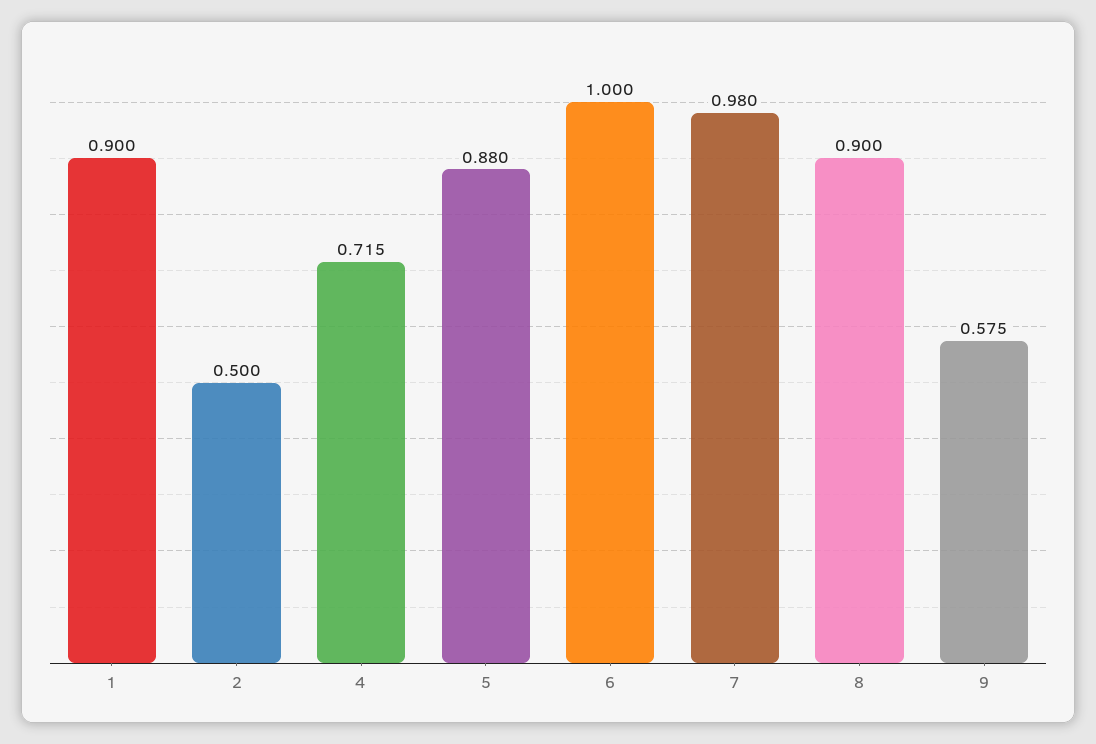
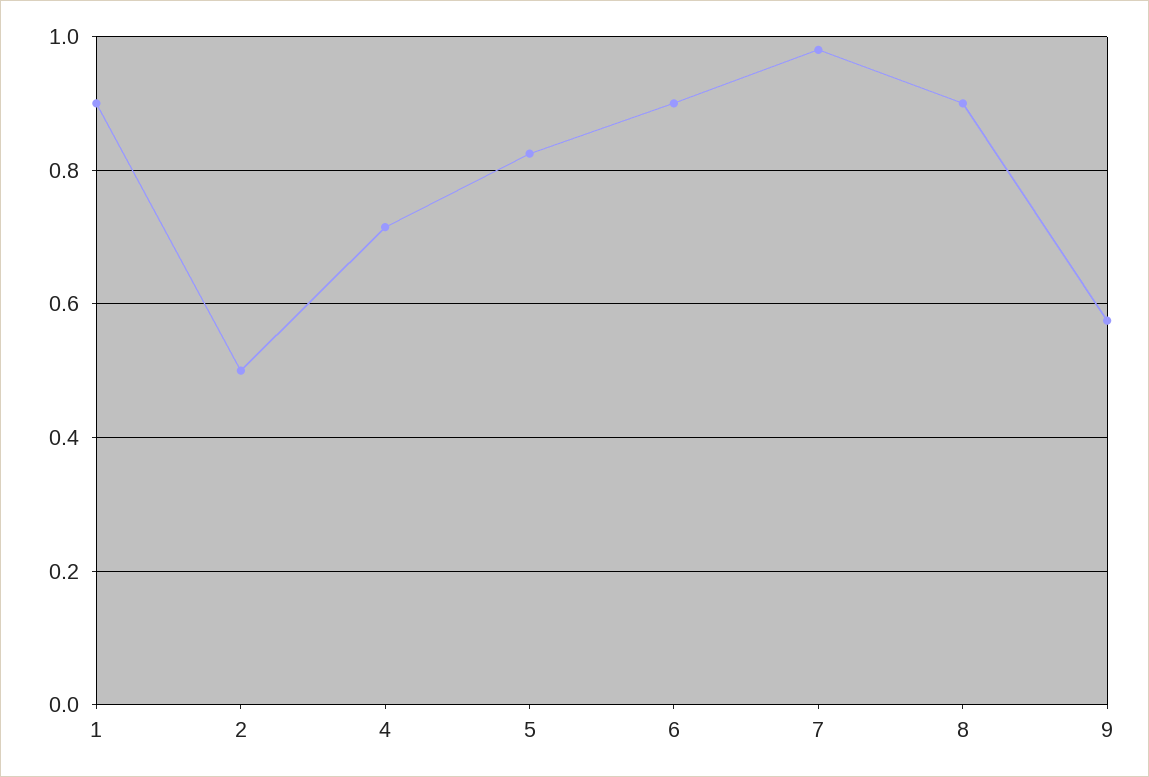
  {
    "1": 0.9,
    "2": 0.5,
    "4": 0.715,
-   "5": 0.88,
+   "5": 0.82,
-   "6": 1,
+   "6": 0.9,
    "7": 0.98,
    "8": 0.9,
    "9": 0.575
  }

